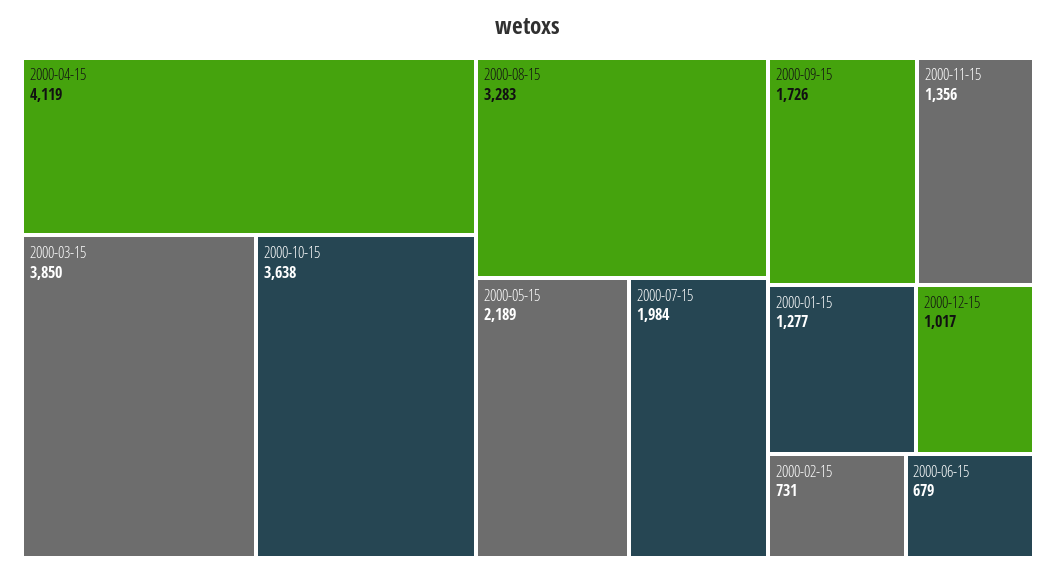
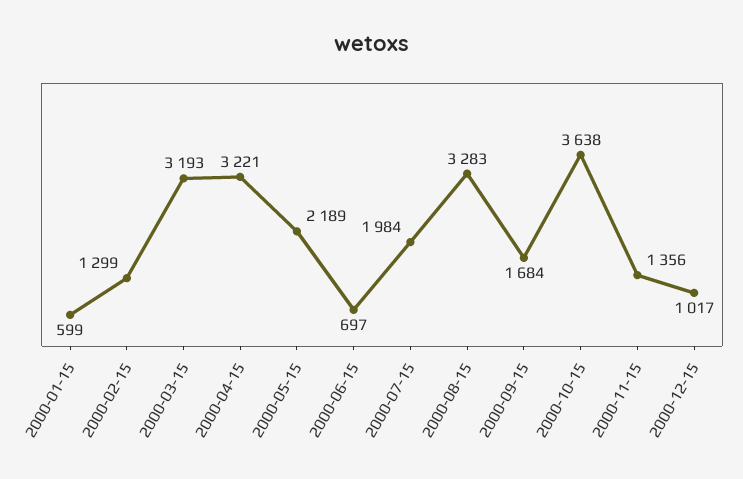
  {
-   "2000-04-15": 4119,
+   "2000-04-15": 3221,
-   "2000-03-15": 3850,
+   "2000-03-15": 3193,
    "2000-10-15": 3638,
    "2000-08-15": 3283,
    "2000-05-15": 2189,
    "2000-07-15": 1984,
-   "2000-09-15": 1726,
+   "2000-09-15": 1684,
    "2000-11-15": 1356,
-   "2000-01-15": 1277,
+   "2000-01-15": 599,
    "2000-12-15": 1017,
-   "2000-02-15": 731,
+   "2000-02-15": 1299,
-   "2000-06-15": 679
+   "2000-06-15": 697
  }

